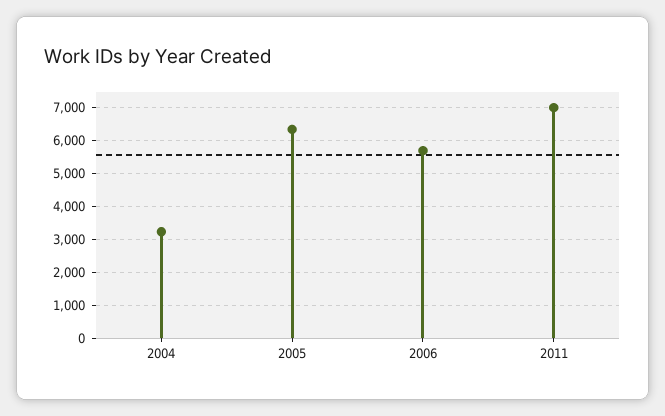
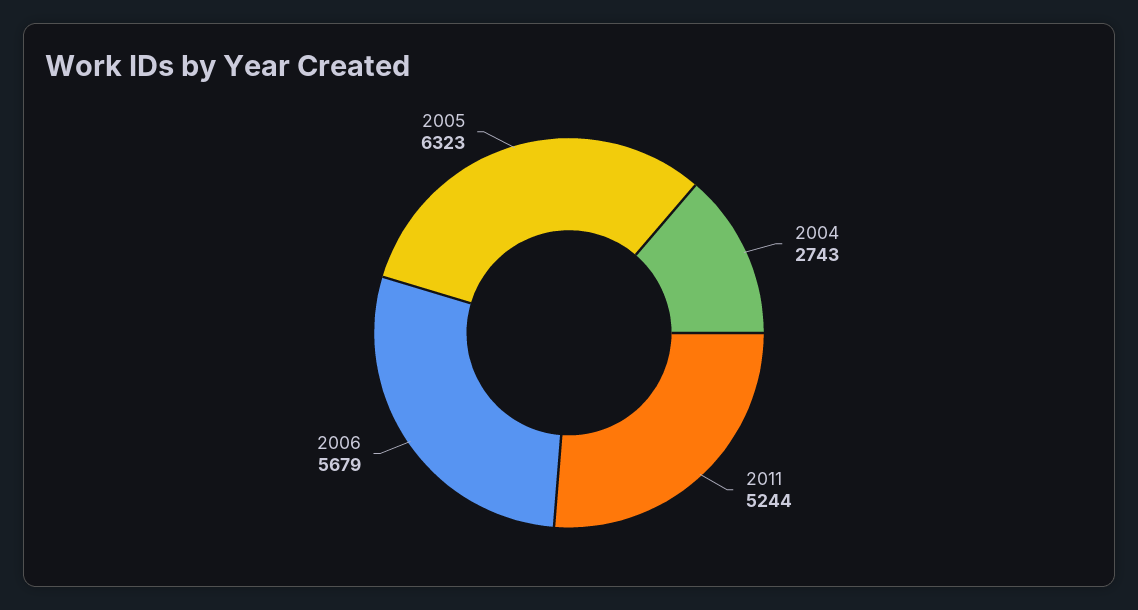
  {
-   "2004": 3200,
+   "2004": 2743,
    "2005": 6323,
    "2006": 5679,
-   "2011": 7000
+   "2011": 5244
  }

